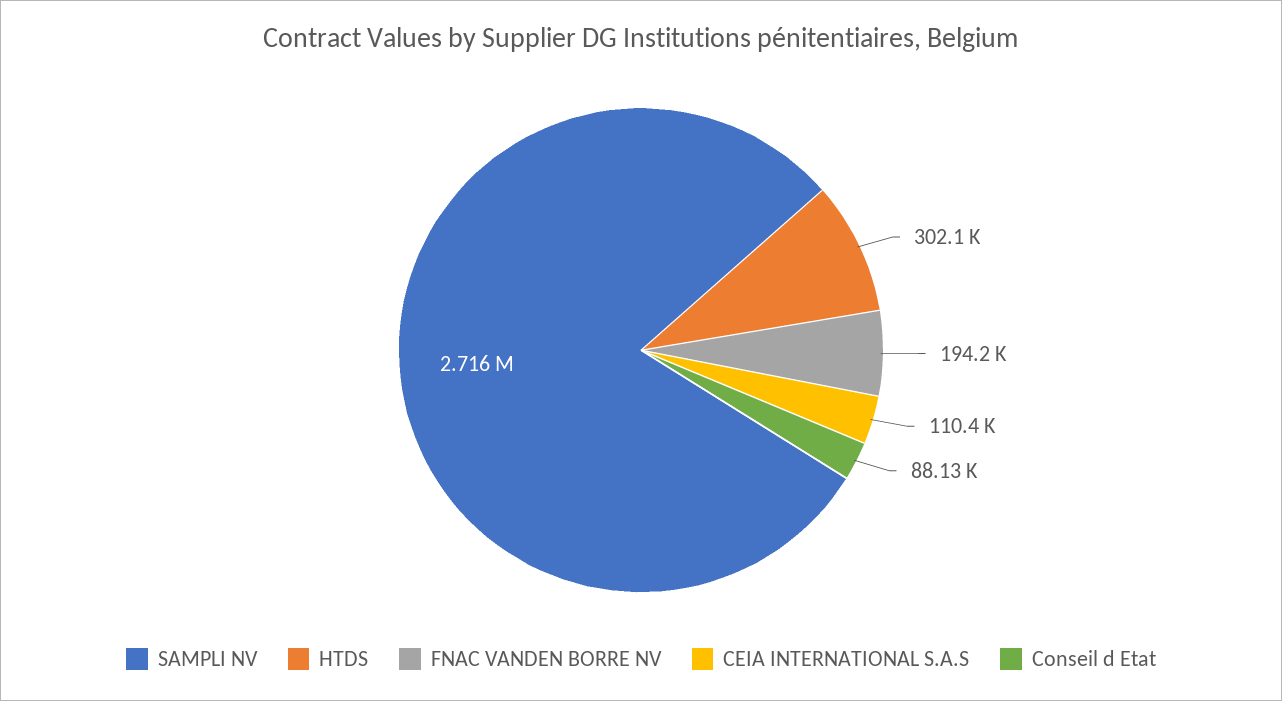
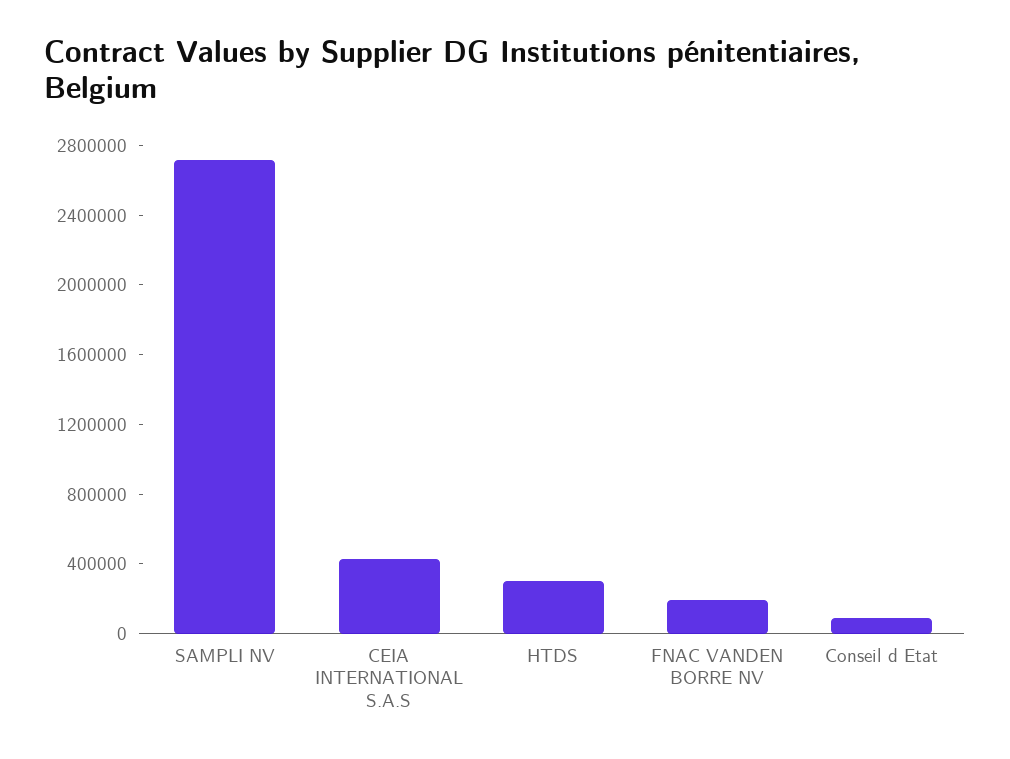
  {
    "SAMPLI NV": 2716000,
    "HTDS": 302100,
    "FNAC VANDEN BORRE NV": 194200,
-   "CEIA INTERNATIONAL S.A.S": 110400,
+   "CEIA INTERNATIONAL S.A.S": 400000,
    "Conseil d Etat": 88130
  }

